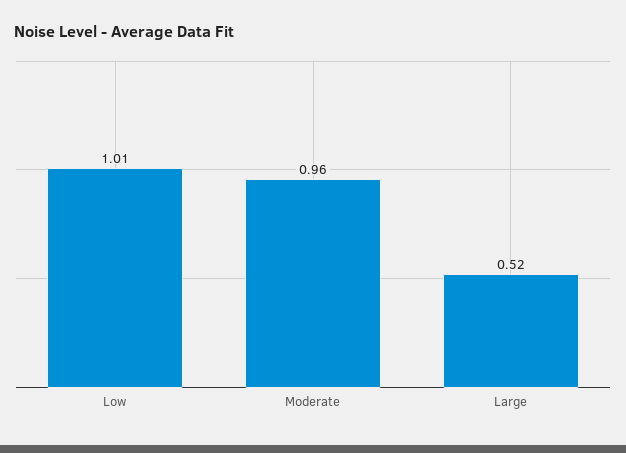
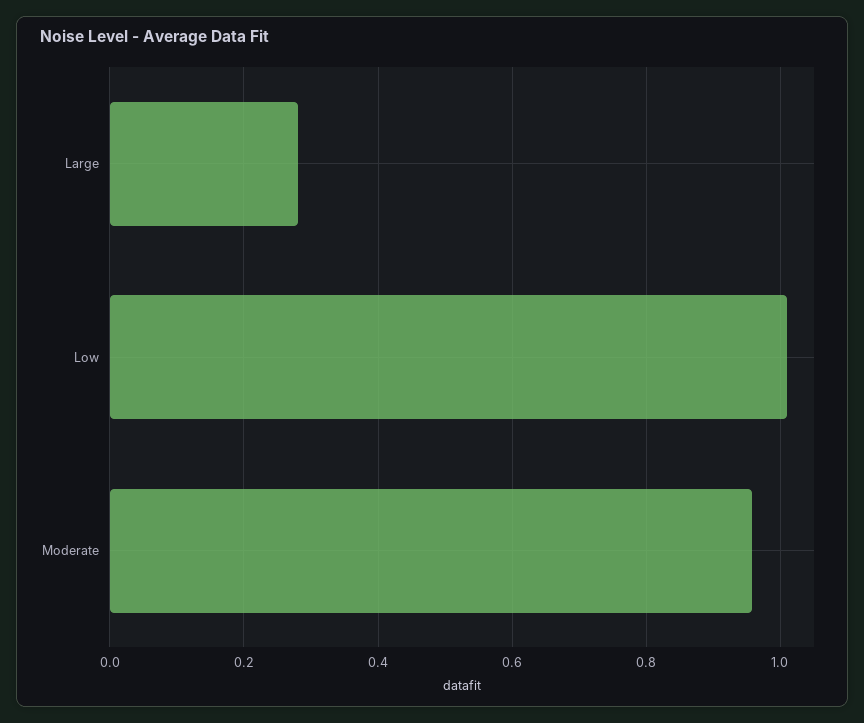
  {
    "Low": 1.01,
    "Moderate": 0.96,
-   "Large": 0.52
+   "Large": 0.28
  }

